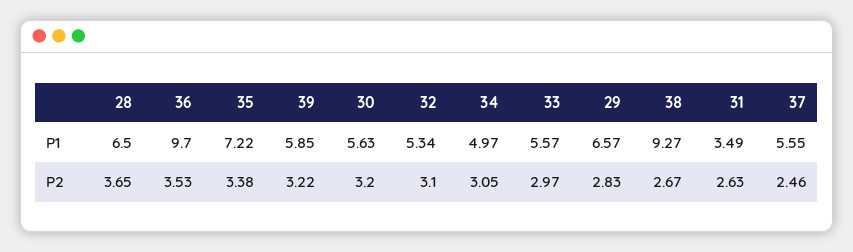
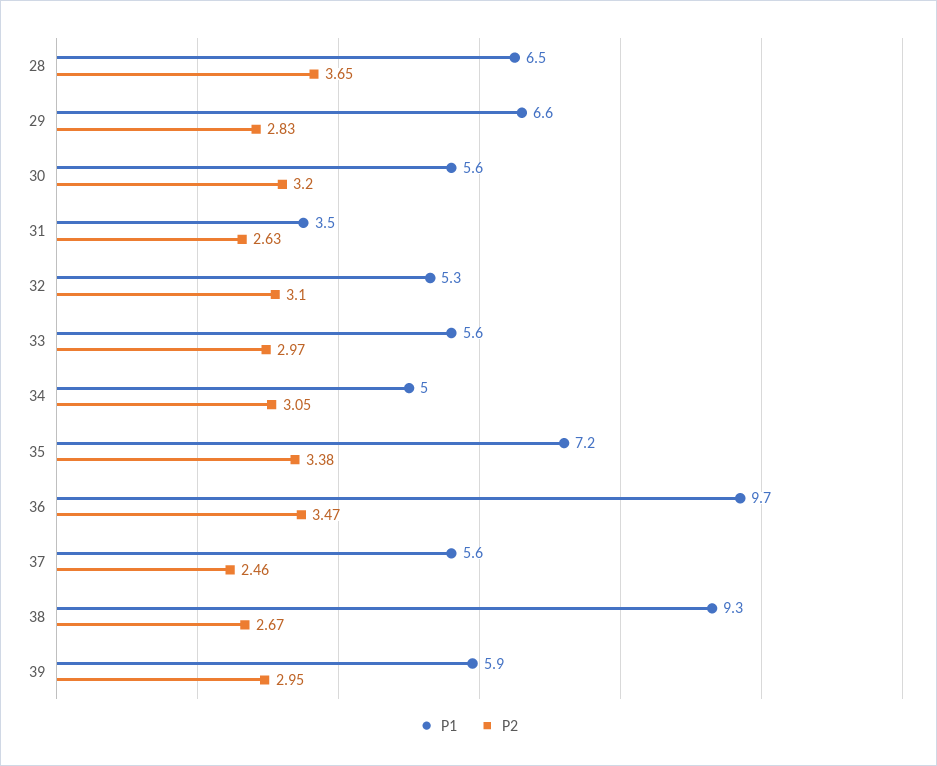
  {
    "P1": {
      "28": 6.5,
      "36": 9.7,
      "35": 7.22,
      "39": 5.85,
      "30": 5.63,
      "32": 5.34,
      "34": 4.97,
      "33": 5.57,
      "29": 6.57,
      "38": 9.27,
      "31": 3.49,
      "37": 5.55
    },
    "P2": {
      "28": 3.65,
-     "36": 3.53,
+     "36": 3.47,
      "35": 3.38,
-     "39": 3.22,
+     "39": 2.95,
      "30": 3.2,
      "32": 3.1,
      "34": 3.05,
      "33": 2.97,
      "29": 2.83,
      "38": 2.67,
      "31": 2.63,
      "37": 2.46
    }
  }

